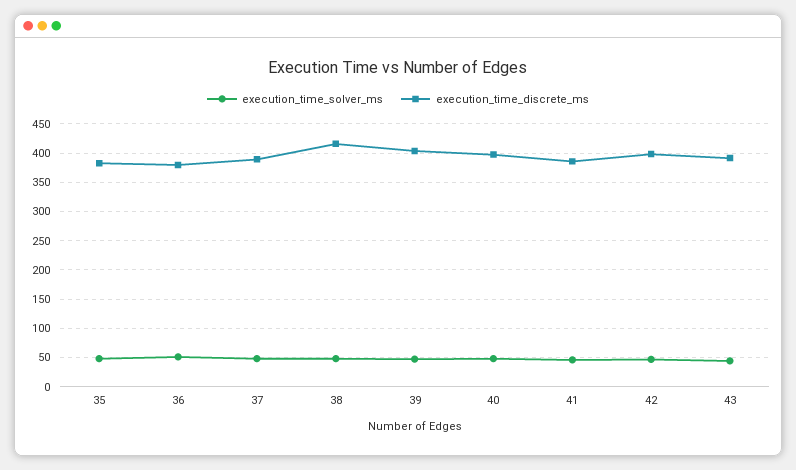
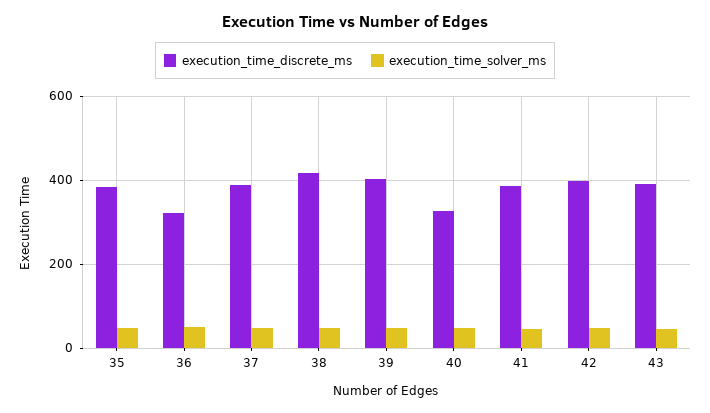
  {
    "execution_time_solver_ms": {
      "35": 40,
      "36": 60,
      "37": 40,
      "38": 40,
      "39": 40,
      "40": 40,
      "41": 40,
      "42": 40,
      "43": 40
    },
    "execution_time_discrete_ms": {
      "35": 380,
-     "36": 375,
+     "36": 320,
      "37": 380,
      "38": 420,
      "39": 400,
-     "40": 400,
+     "40": 320,
      "41": 380,
      "42": 400,
      "43": 400
    }
  }

